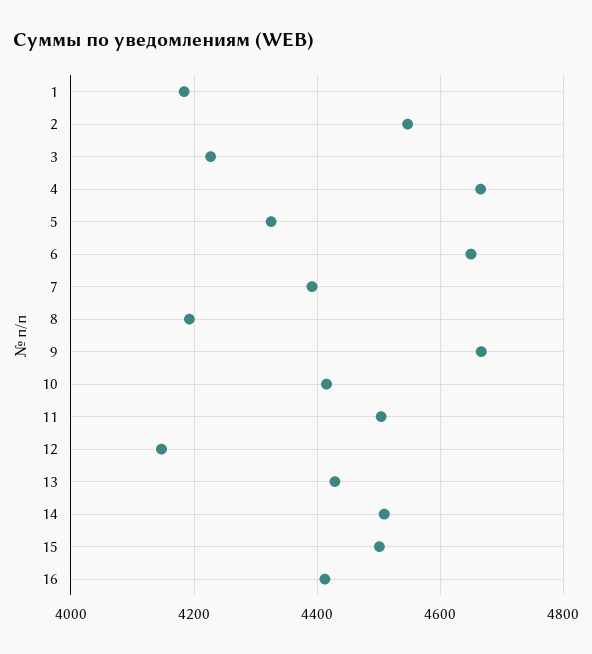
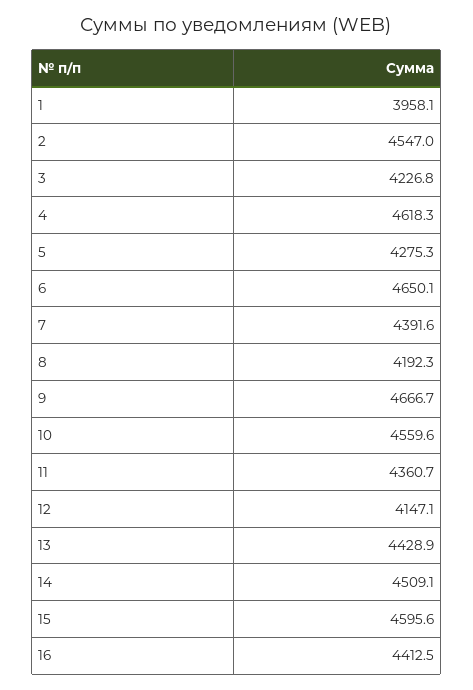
  {
-   "1": 4180,
+   "1": 3958.1,
    "2": 4547,
    "3": 4226.8,
-   "4": 4660,
+   "4": 4618.3,
-   "5": 4320,
+   "5": 4275.3,
    "6": 4650.1,
    "7": 4391.6,
    "8": 4192.3,
    "9": 4666.7,
-   "10": 4420,
+   "10": 4559.6,
-   "11": 4500,
+   "11": 4360.7,
    "12": 4147.1,
    "13": 4428.9,
    "14": 4509.1,
-   "15": 4500,
+   "15": 4595.6,
    "16": 4412.5
  }

